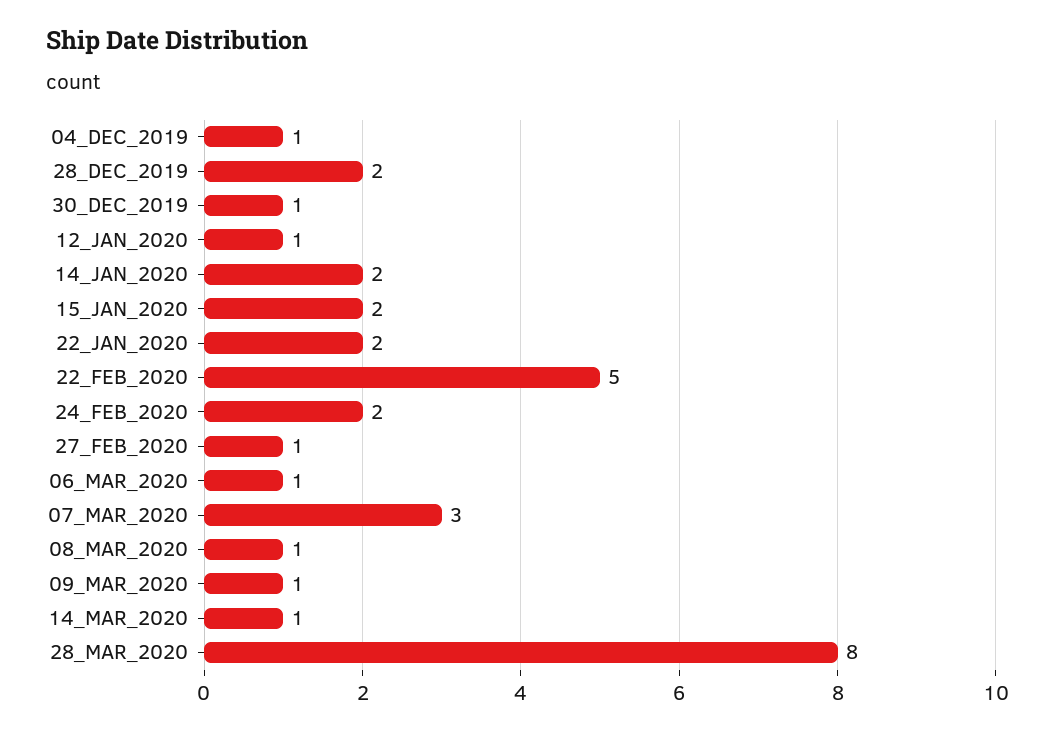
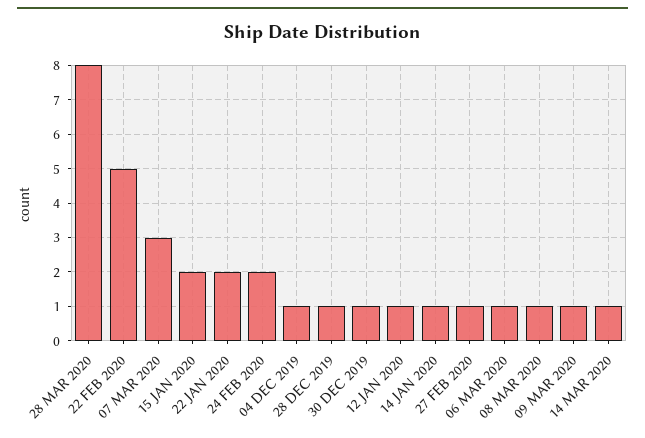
  {
    "04_DEC_2019": 1,
-   "28_DEC_2019": 2,
+   "28_DEC_2019": 1,
    "30_DEC_2019": 1,
    "12_JAN_2020": 1,
-   "14_JAN_2020": 2,
+   "14_JAN_2020": 1,
    "15_JAN_2020": 2,
    "22_JAN_2020": 2,
    "22_FEB_2020": 5,
    "24_FEB_2020": 2,
    "27_FEB_2020": 1,
    "06_MAR_2020": 1,
    "07_MAR_2020": 3,
    "08_MAR_2020": 1,
    "09_MAR_2020": 1,
    "14_MAR_2020": 1,
    "28_MAR_2020": 8
  }

